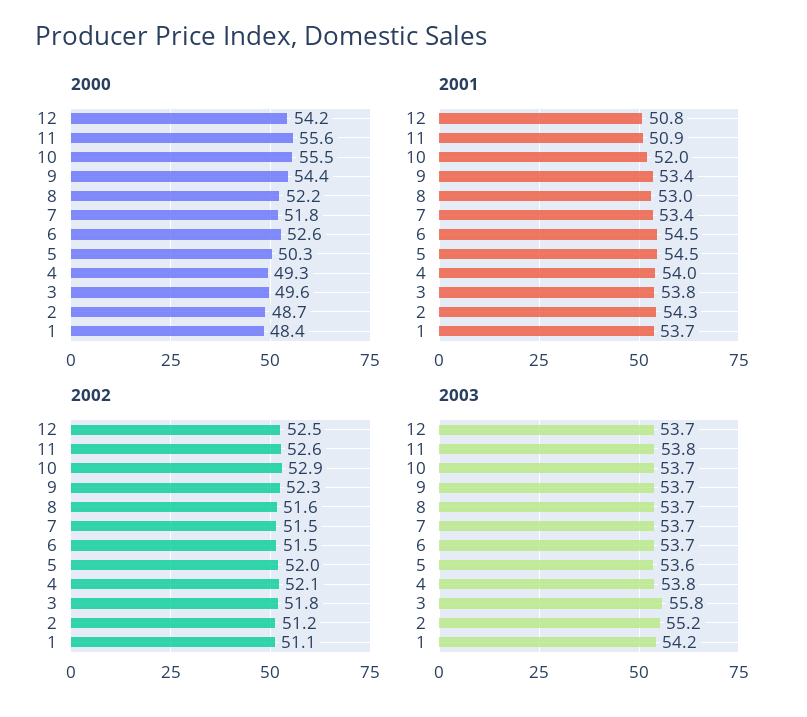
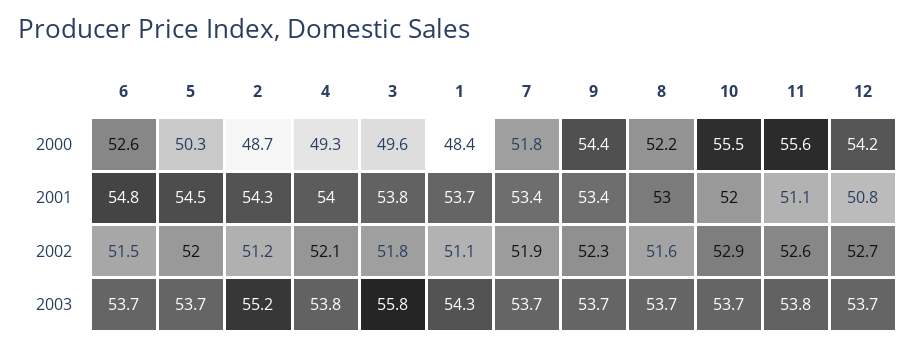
  {
    "2000": {
      "12": 54.2,
      "11": 55.6,
      "10": 55.5,
      "9": 54.4,
      "8": 52.2,
      "7": 51.8,
      "6": 52.6,
      "5": 50.3,
      "4": 49.3,
      "3": 49.6,
      "2": 48.7,
      "1": 48.4
    },
    "2001": {
      "12": 50.8,
-     "11": 50.9,
+     "11": 51.1,
      "10": 52,
      "9": 53.4,
      "8": 53,
      "7": 53.4,
-     "6": 54.5,
+     "6": 54.8,
      "5": 54.5,
      "4": 54,
      "3": 53.8,
      "2": 54.3,
      "1": 53.7
    },
    "2002": {
-     "12": 52.5,
+     "12": 52.7,
      "11": 52.6,
      "10": 52.9,
      "9": 52.3,
      "8": 51.6,
-     "7": 51.5,
+     "7": 51.9,
      "6": 51.5,
      "5": 52,
      "4": 52.1,
      "3": 51.8,
      "2": 51.2,
      "1": 51.1
    },
    "2003": {
      "12": 53.7,
      "11": 53.8,
      "10": 53.7,
      "9": 53.7,
      "8": 53.7,
      "7": 53.7,
      "6": 53.7,
-     "5": 53.6,
+     "5": 53.7,
      "4": 53.8,
      "3": 55.8,
      "2": 55.2,
-     "1": 54.2
+     "1": 54.3
    }
  }

